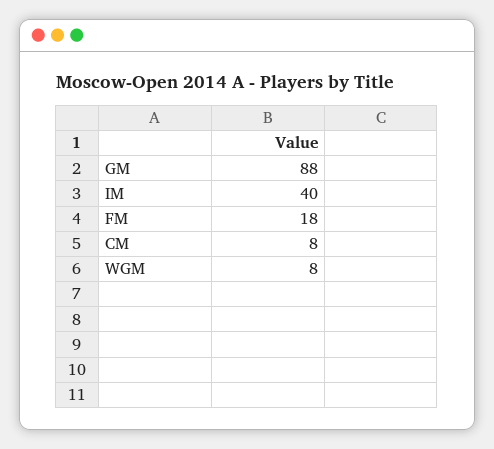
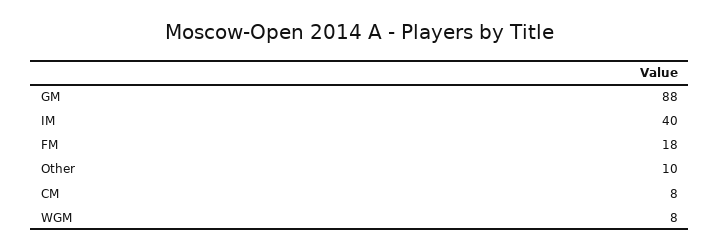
  {
    "GM": 88,
    "IM": 40,
    "FM": 18,
    "CM": 8,
-   "WGM": 8
+   "WGM": 8,
+   "Other": 10
  }

